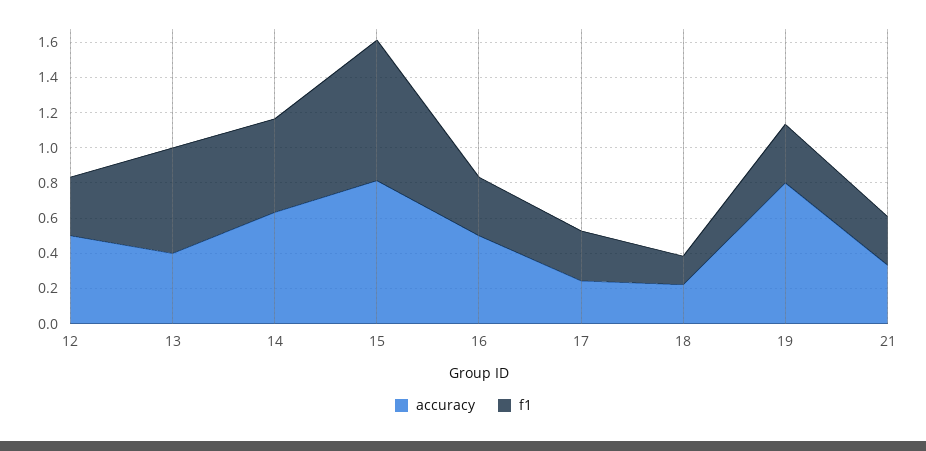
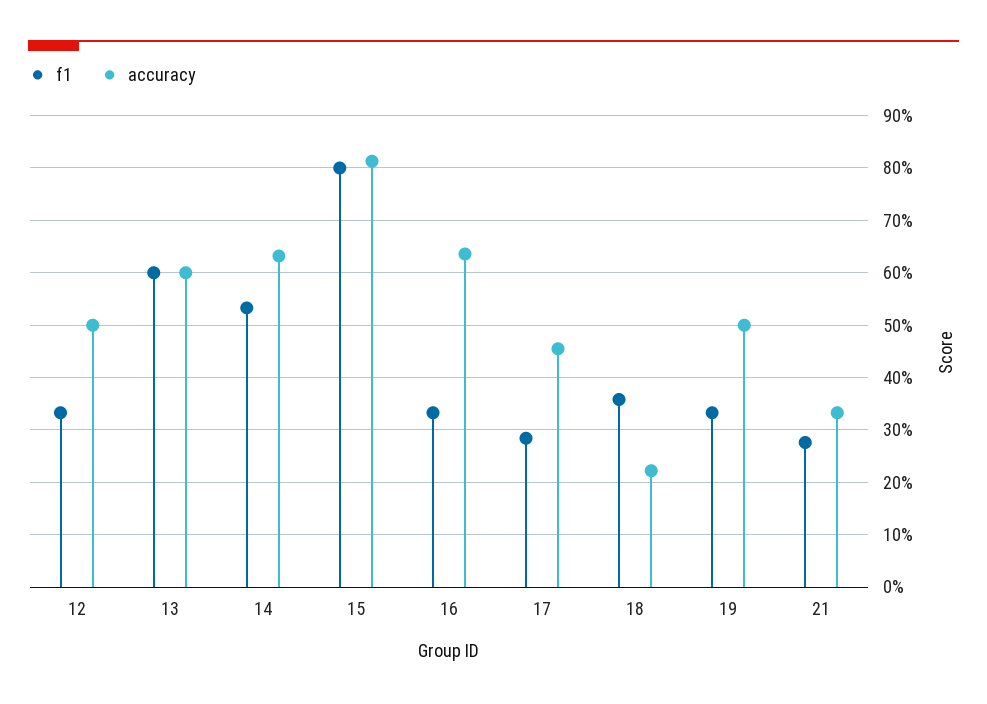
  {
    "accuracy": {
      "12": 0.5,
-     "13": 0.4,
+     "13": 0.6,
      "14": 0.64,
      "15": 0.82,
-     "16": 0.5,
+     "16": 0.64,
-     "17": 0.25,
+     "17": 0.46,
      "18": 0.22,
-     "19": 0.8,
+     "19": 0.5,
      "21": 0.34
    },
    "f1": {
      "12": 0.34,
      "13": 0.6,
      "14": 0.54,
      "15": 0.8,
      "16": 0.34,
      "17": 0.28,
-     "18": 0.15,
+     "18": 0.36,
      "19": 0.34,
      "21": 0.28
    }
  }

